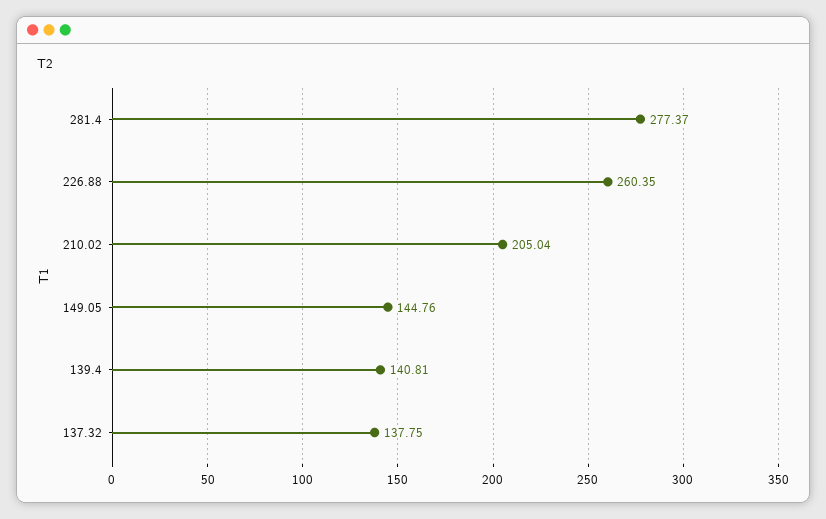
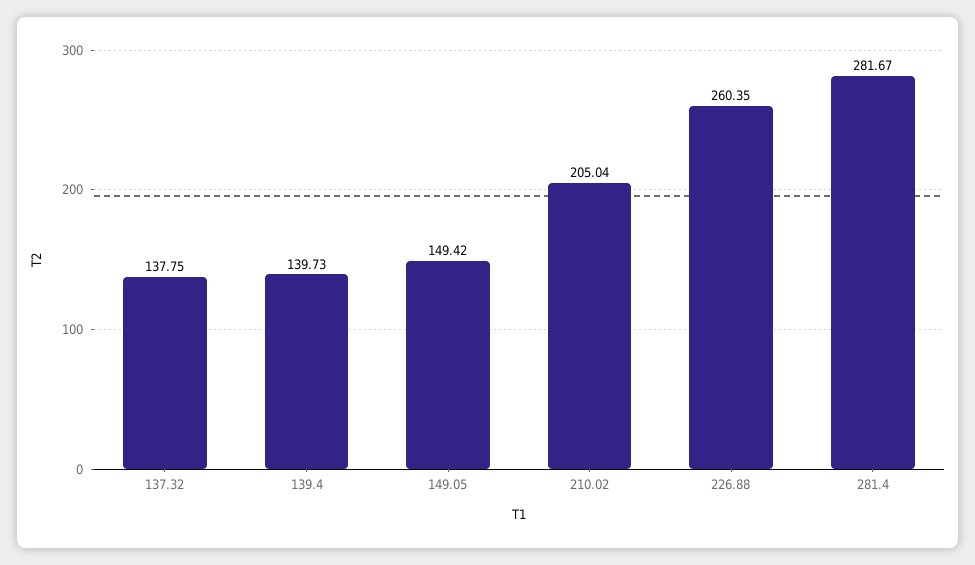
  {
-   "281.4": 277.37,
+   "281.4": 281.67,
    "226.88": 260.35,
    "210.02": 205.04,
-   "149.05": 144.76,
+   "149.05": 149.42,
-   "139.4": 140.81,
+   "139.4": 139.73,
    "137.32": 137.75
  }

